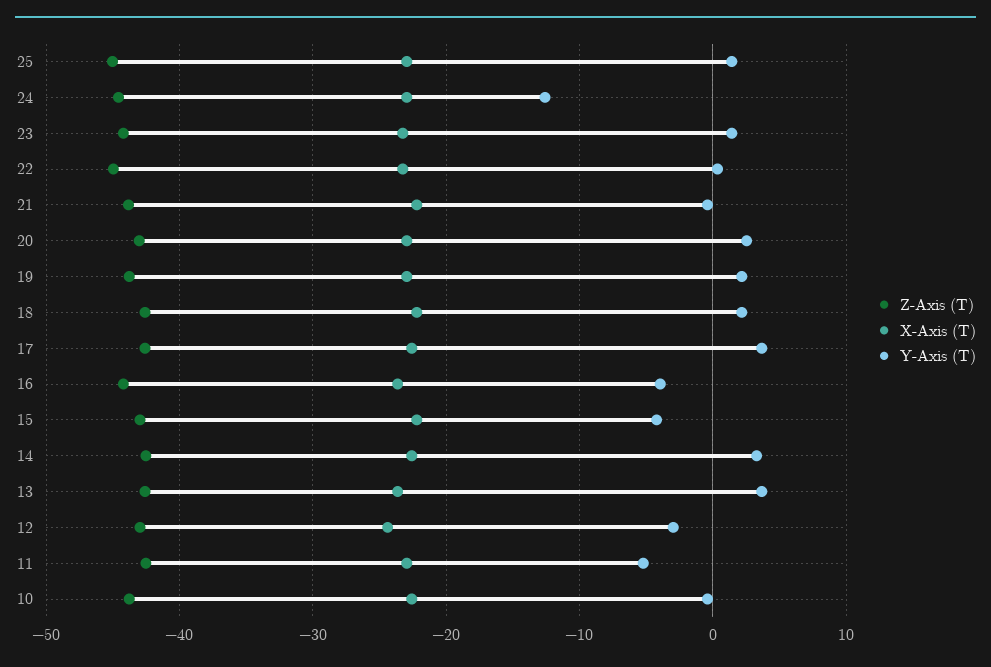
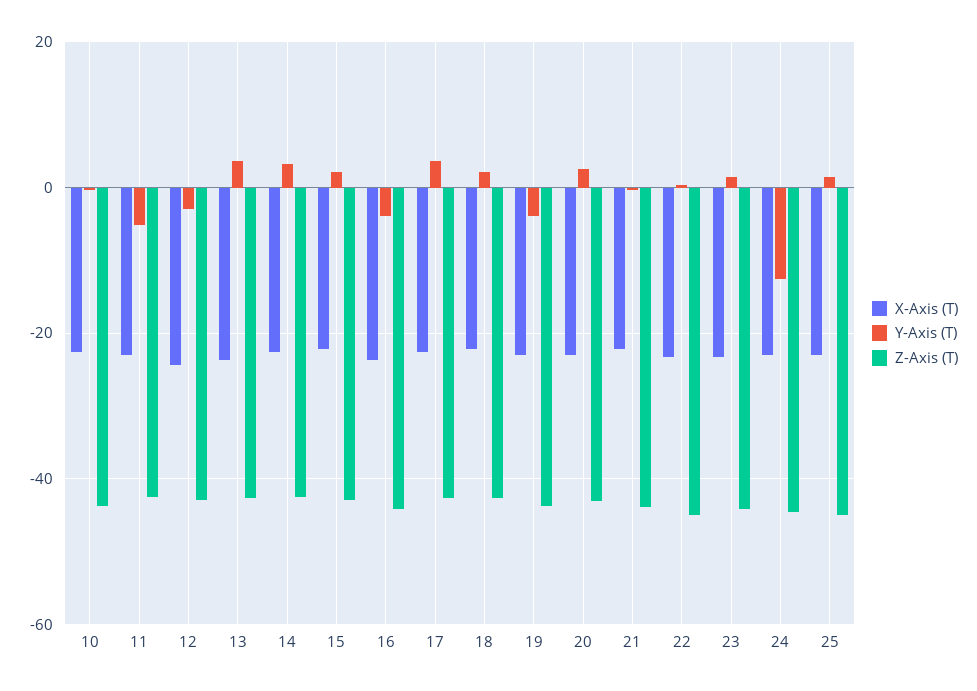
  {
    "Z-Axis (T)": {
      "25": -45,
      "24": -45,
      "23": -44,
      "22": -45,
      "21": -44,
      "20": -43,
      "19": -44,
      "18": -43,
      "17": -43,
      "16": -44,
      "15": -43,
      "14": -43,
      "13": -43,
      "12": -43,
      "11": -43,
      "10": -44
    },
    "X-Axis (T)": {
      "25": -23,
      "24": -23,
      "23": -23,
      "22": -23,
      "21": -22,
      "20": -23,
      "19": -23,
      "18": -22,
      "17": -23,
      "16": -24,
      "15": -22,
      "14": -23,
      "13": -24,
      "12": -24,
      "11": -23,
      "10": -23
    },
    "Y-Axis (T)": {
      "25": 1,
      "24": -13,
      "23": 1,
      "22": 0,
      "21": 0,
      "20": 3,
-     "19": 2,
+     "19": -4,
      "18": 2,
      "17": 4,
      "16": -4,
-     "15": -4,
+     "15": 2,
      "14": 3,
      "13": 4,
      "12": -3,
      "11": -5,
      "10": 0
    }
  }

